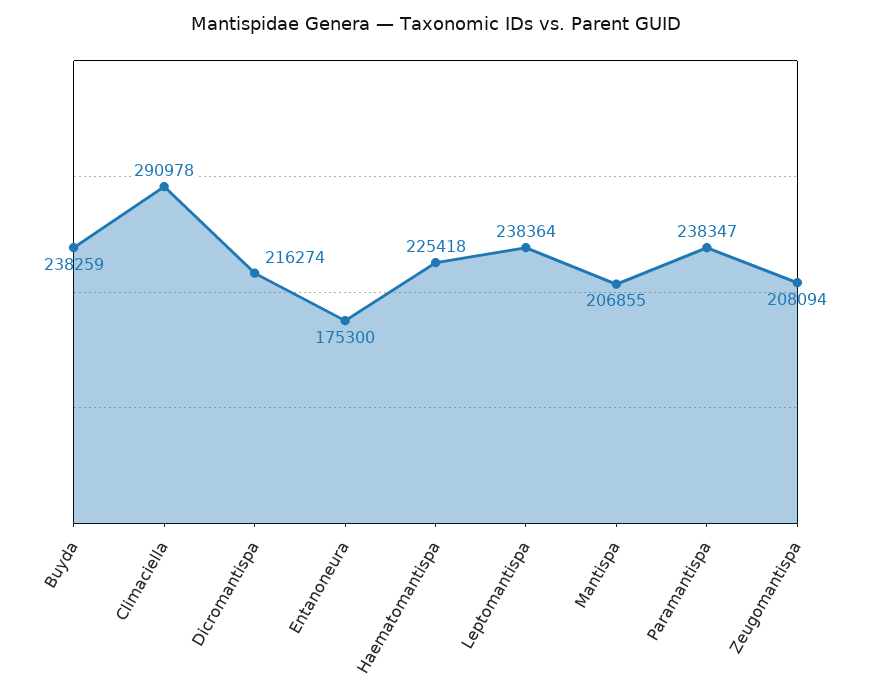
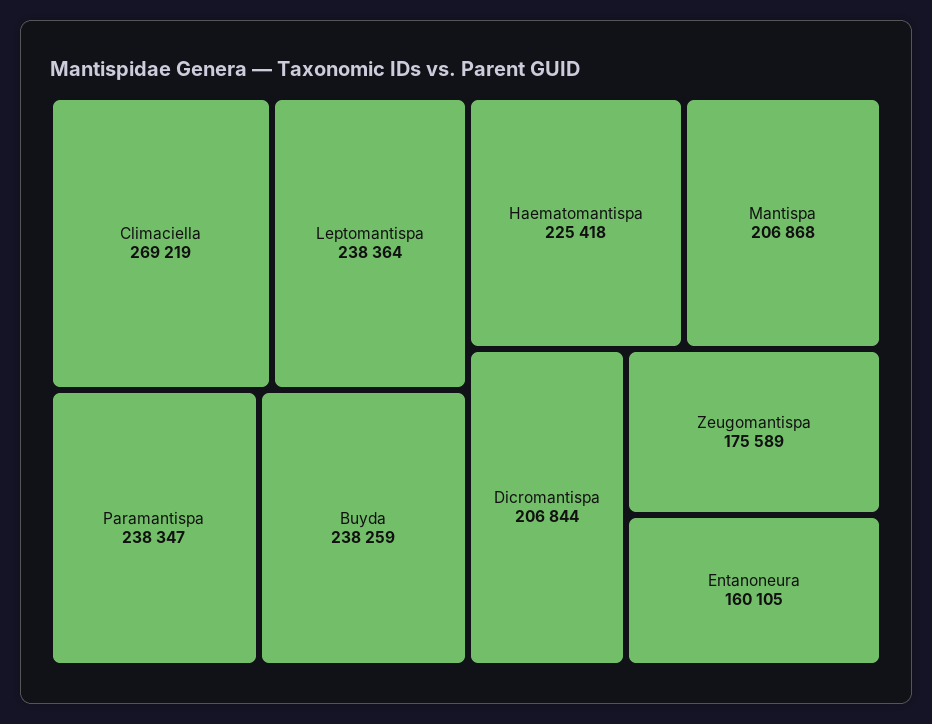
  {
    "Buyda": 238259,
-   "Climaciella": 290978,
+   "Climaciella": 269219,
-   "Dicromantispa": 216274,
+   "Dicromantispa": 206844,
-   "Entanoneura": 175300,
+   "Entanoneura": 160105,
    "Haematomantispa": 225418,
    "Leptomantispa": 238364,
-   "Mantispa": 206855,
+   "Mantispa": 206868,
    "Paramantispa": 238347,
-   "Zeugomantispa": 208094
+   "Zeugomantispa": 175589
  }

